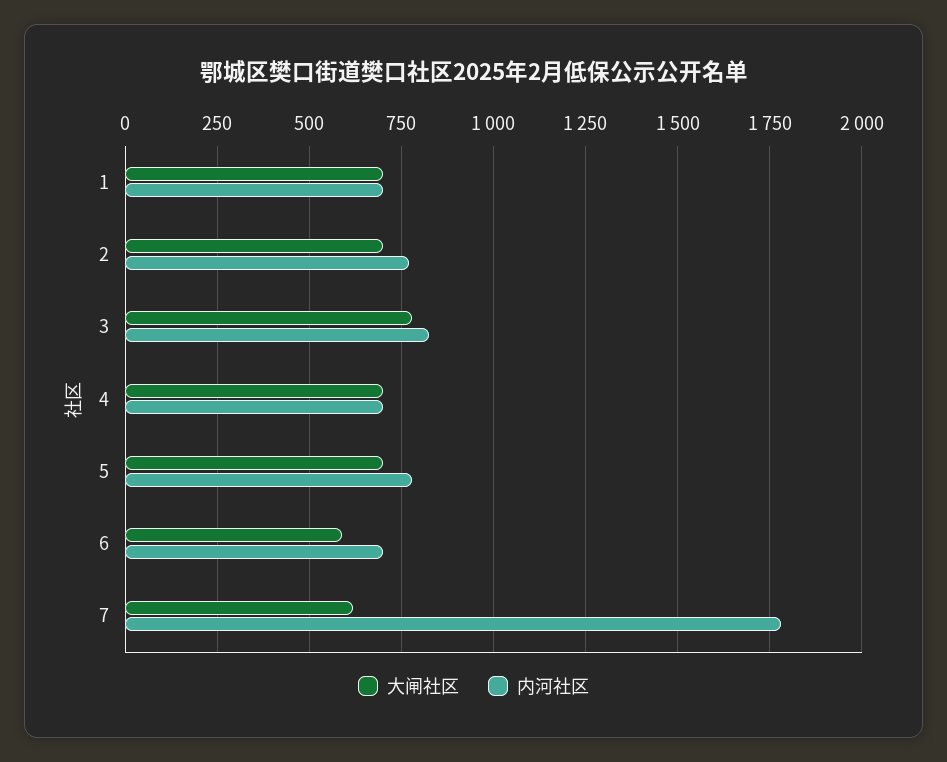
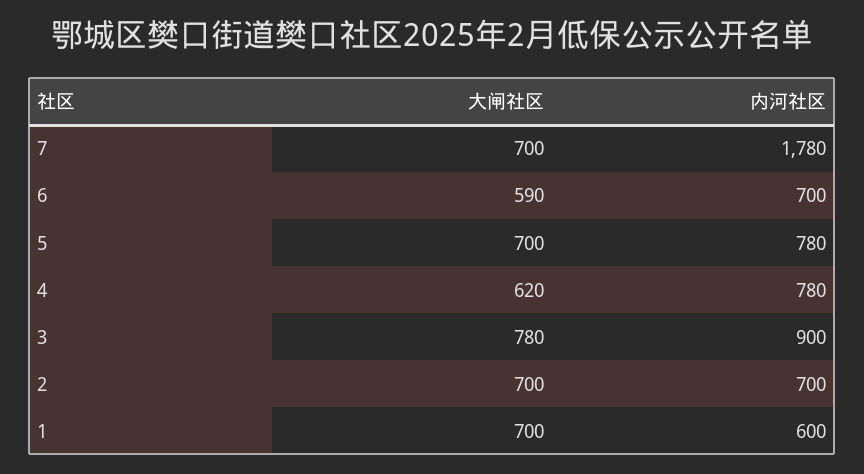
  {
    "大闸社区": {
      "1": 700,
      "2": 700,
      "3": 780,
-     "4": 700,
+     "4": 620,
      "5": 700,
      "6": 590,
-     "7": 625
+     "7": 700
    },
    "内河社区": {
-     "1": 700,
+     "1": 600,
-     "2": 775,
+     "2": 700,
-     "3": 825,
+     "3": 900,
-     "4": 700,
+     "4": 780,
      "5": 780,
      "6": 700,
      "7": 1780
    }
  }

